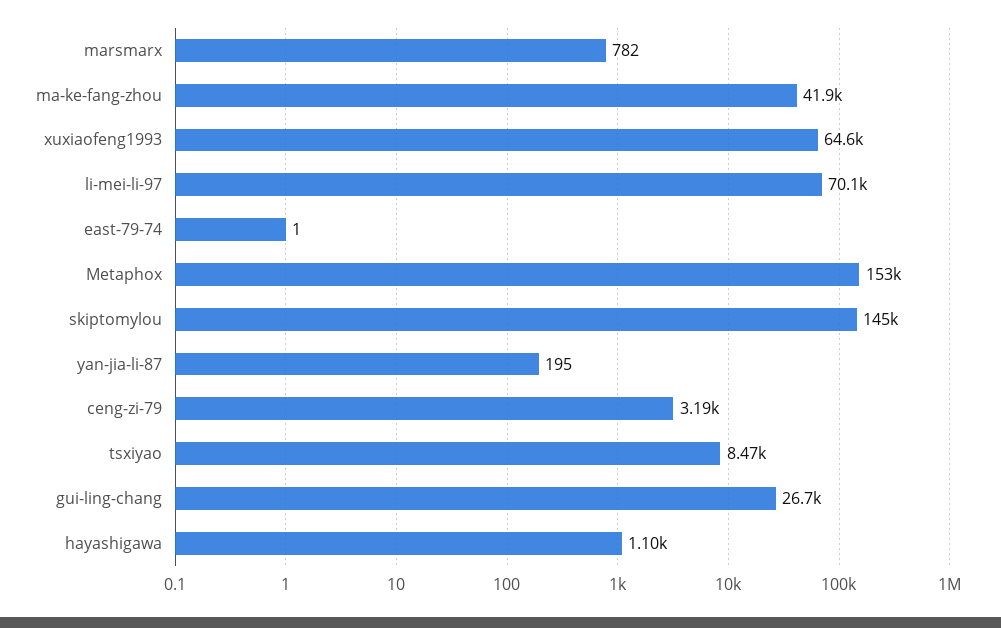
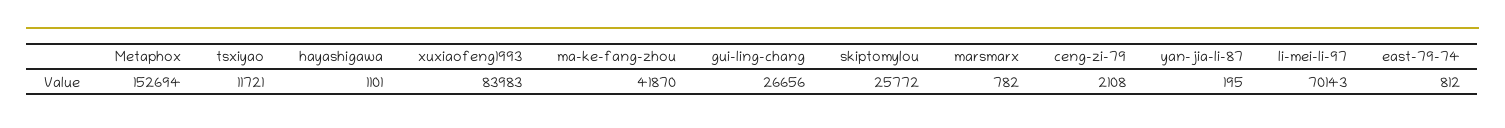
  {
    "marsmarx": 782,
    "ma-ke-fang-zhou": 41870,
-   "xuxiaofeng1993": 64600,
+   "xuxiaofeng1993": 83983,
    "li-mei-li-97": 70143,
-   "east-79-74": 1,
+   "east-79-74": 812,
    "Metaphox": 152694,
-   "skiptomylou": 145000,
+   "skiptomylou": 25772,
    "yan-jia-li-87": 195,
-   "ceng-zi-79": 3190,
+   "ceng-zi-79": 2108,
-   "tsxiyao": 8470,
+   "tsxiyao": 11721,
    "gui-ling-chang": 26656,
    "hayashigawa": 1101
  }

